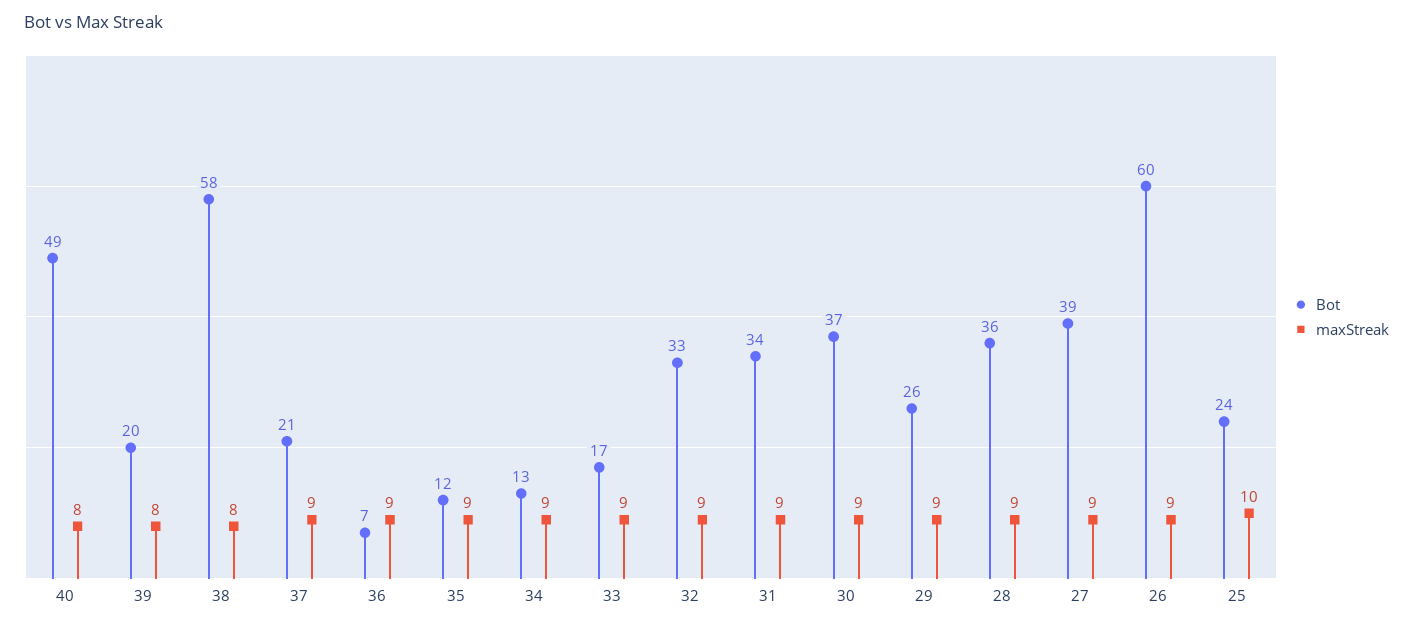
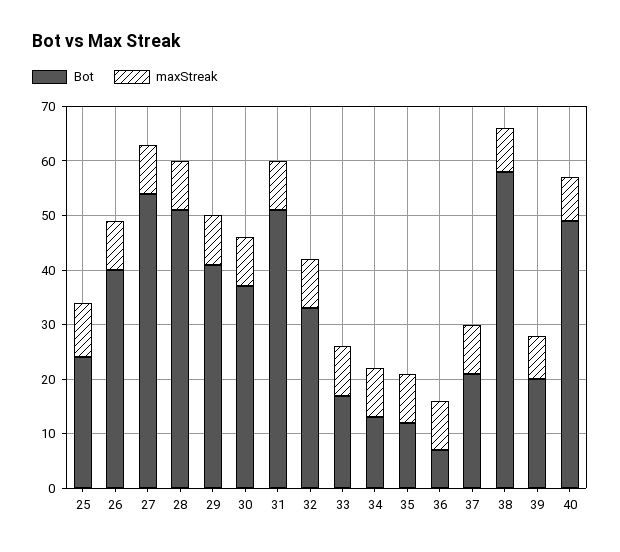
  {
    "Bot": {
      "40": 49,
      "39": 20,
      "38": 58,
      "37": 21,
      "36": 7,
      "35": 12,
      "34": 13,
      "33": 17,
      "32": 33,
-     "31": 34,
+     "31": 50,
      "30": 37,
-     "29": 26,
+     "29": 40,
-     "28": 36,
+     "28": 50,
-     "27": 39,
+     "27": 55,
-     "26": 60,
+     "26": 40,
      "25": 24
    },
    "maxStreak": {
      "40": 8,
      "39": 8,
      "38": 8,
      "37": 9,
      "36": 9,
      "35": 9,
      "34": 9,
      "33": 9,
      "32": 9,
      "31": 9,
      "30": 9,
      "29": 9,
      "28": 9,
      "27": 9,
      "26": 9,
      "25": 10
    }
  }

